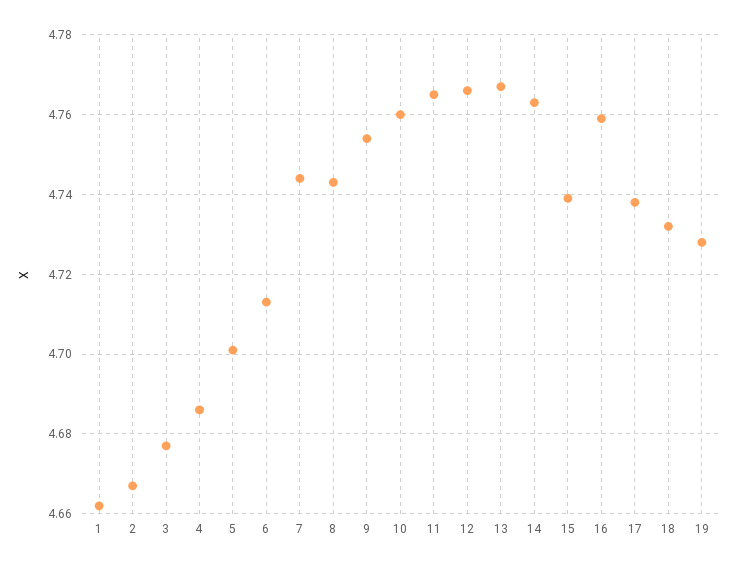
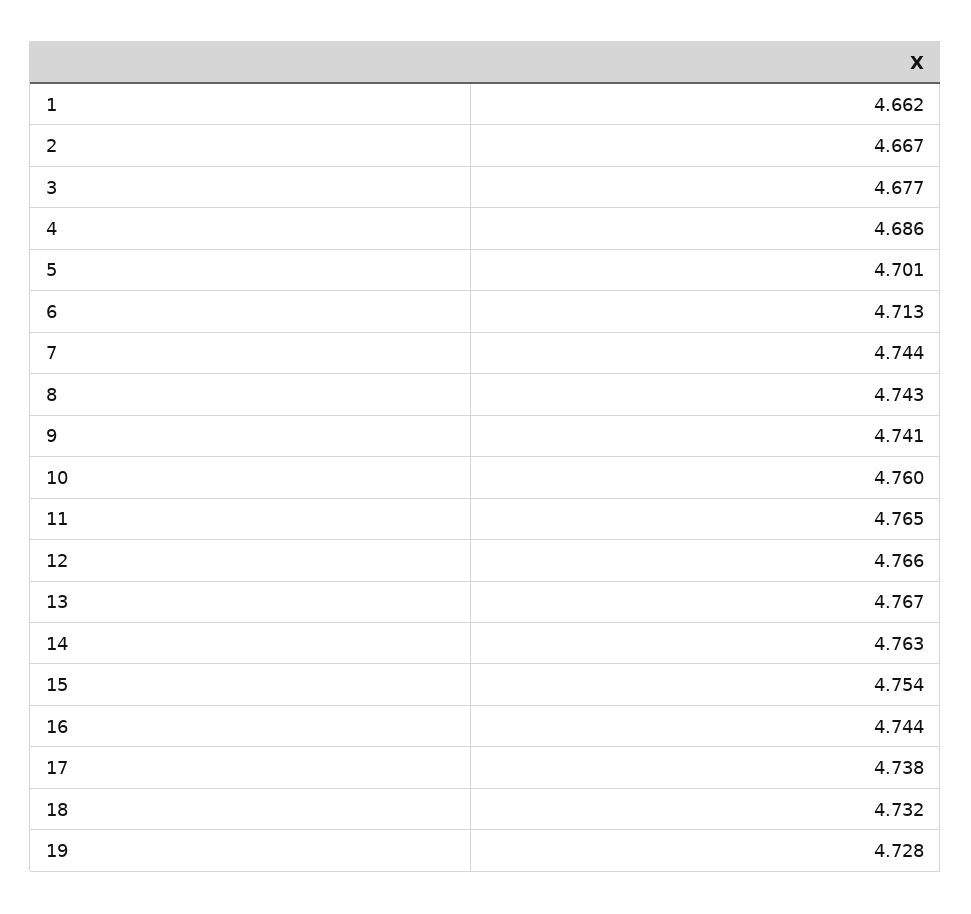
  {
    "1": 4.662,
    "2": 4.667,
    "3": 4.677,
    "4": 4.686,
    "5": 4.701,
    "6": 4.713,
    "7": 4.744,
    "8": 4.743,
-   "9": 4.755,
+   "9": 4.741,
    "10": 4.76,
    "11": 4.765,
    "12": 4.766,
    "13": 4.767,
    "14": 4.763,
-   "15": 4.74,
+   "15": 4.754,
-   "16": 4.76,
+   "16": 4.744,
    "17": 4.738,
    "18": 4.732,
    "19": 4.728
  }

